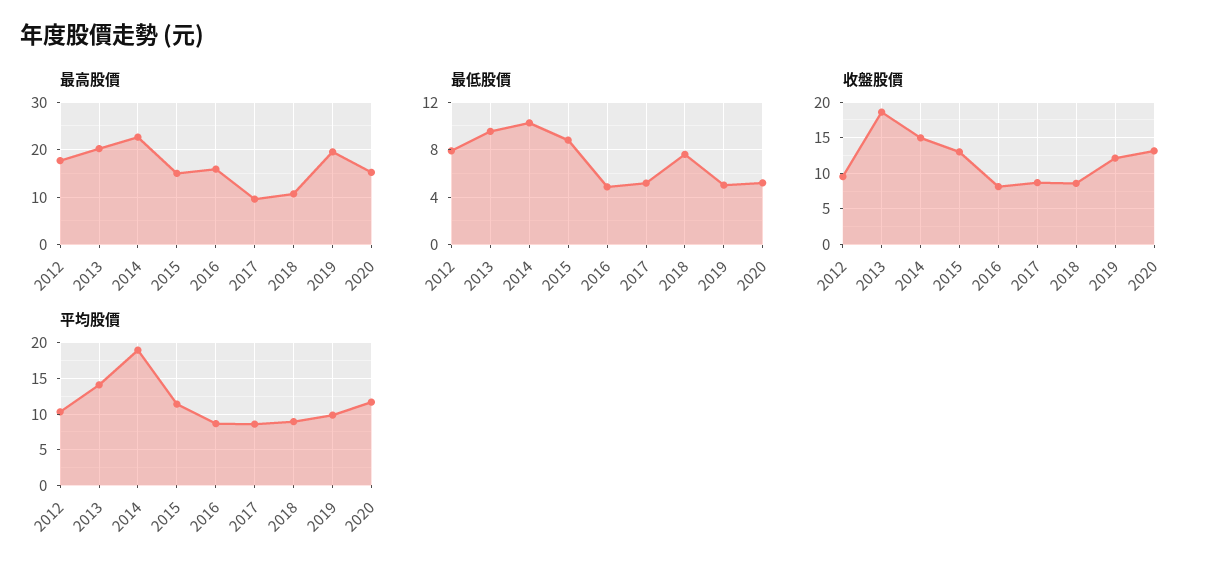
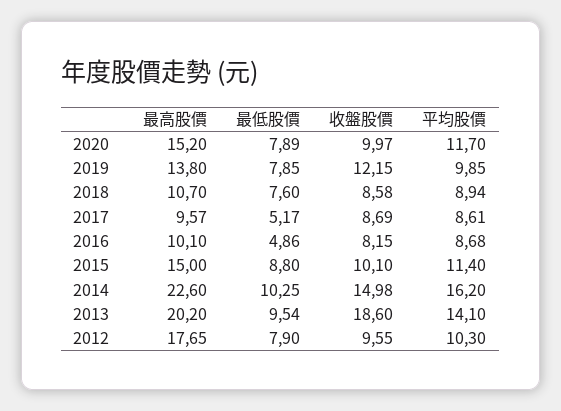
  {
    "最高股價": {
      "2012": 17.65,
      "2013": 20.2,
      "2014": 22.6,
      "2015": 15,
-     "2016": 16,
+     "2016": 10.1,
      "2017": 9.57,
      "2018": 10.7,
-     "2019": 20,
+     "2019": 13.8,
      "2020": 15.2
    },
    "最低股價": {
      "2012": 7.9,
      "2013": 9.54,
      "2014": 10.25,
      "2015": 8.8,
      "2016": 4.86,
      "2017": 5.17,
      "2018": 7.6,
-     "2019": 5,
+     "2019": 7.85,
-     "2020": 5
+     "2020": 7.89
    },
    "收盤股價": {
      "2012": 9.55,
      "2013": 18.6,
      "2014": 14.98,
-     "2015": 13,
+     "2015": 10.1,
      "2016": 8.15,
      "2017": 8.69,
      "2018": 8.58,
      "2019": 12.15,
-     "2020": 13
+     "2020": 9.97
    },
    "平均股價": {
      "2012": 10.3,
      "2013": 14.1,
-     "2014": 19,
+     "2014": 16.2,
      "2015": 11.4,
      "2016": 8.68,
      "2017": 8.61,
      "2018": 8.94,
      "2019": 9.85,
      "2020": 11.7
    }
  }

